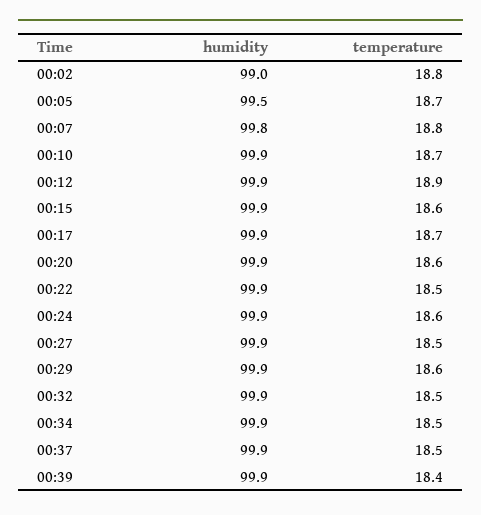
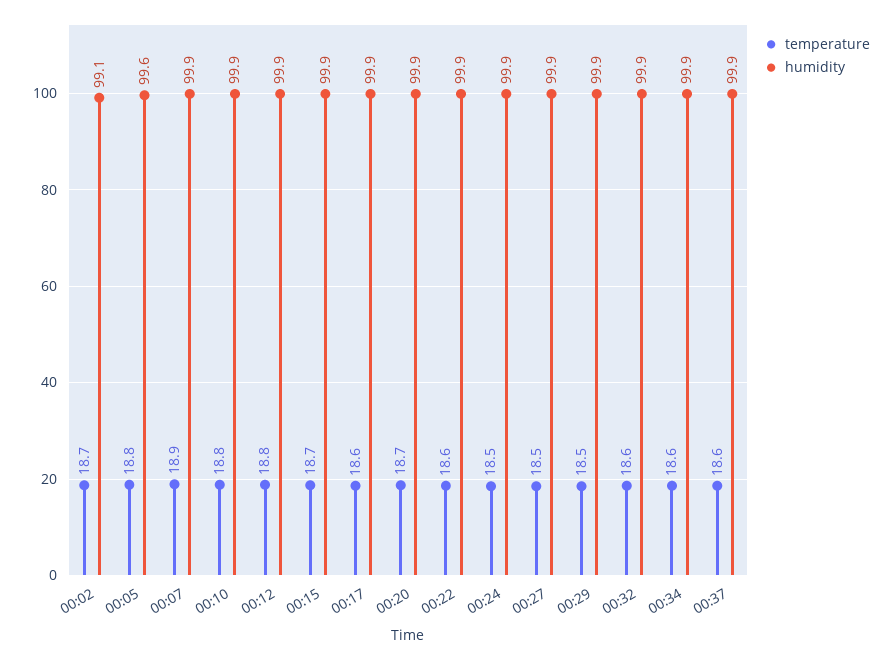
  {
    "humidity": {
-     "00:02": 99,
+     "00:02": 99.1,
-     "00:05": 99.5,
+     "00:05": 99.6,
-     "00:07": 99.8,
+     "00:07": 99.9,
      "00:10": 99.9,
      "00:12": 99.9,
      "00:15": 99.9,
      "00:17": 99.9,
      "00:20": 99.9,
      "00:22": 99.9,
      "00:24": 99.9,
      "00:27": 99.9,
      "00:29": 99.9,
      "00:32": 99.9,
      "00:34": 99.9,
-     "00:37": 99.9,
+     "00:37": 99.9
-     "00:39": 99.9
    },
    "temperature": {
-     "00:02": 18.8,
+     "00:02": 18.7,
-     "00:05": 18.7,
+     "00:05": 18.8,
-     "00:07": 18.8,
+     "00:07": 18.9,
-     "00:10": 18.7,
+     "00:10": 18.8,
-     "00:12": 18.9,
+     "00:12": 18.8,
-     "00:15": 18.6,
+     "00:15": 18.7,
-     "00:17": 18.7,
+     "00:17": 18.6,
-     "00:20": 18.6,
+     "00:20": 18.7,
-     "00:22": 18.5,
+     "00:22": 18.6,
-     "00:24": 18.6,
+     "00:24": 18.5,
      "00:27": 18.5,
-     "00:29": 18.6,
+     "00:29": 18.5,
-     "00:32": 18.5,
+     "00:32": 18.6,
-     "00:34": 18.5,
+     "00:34": 18.6,
-     "00:37": 18.5,
+     "00:37": 18.6
-     "00:39": 18.4
    }
  }

